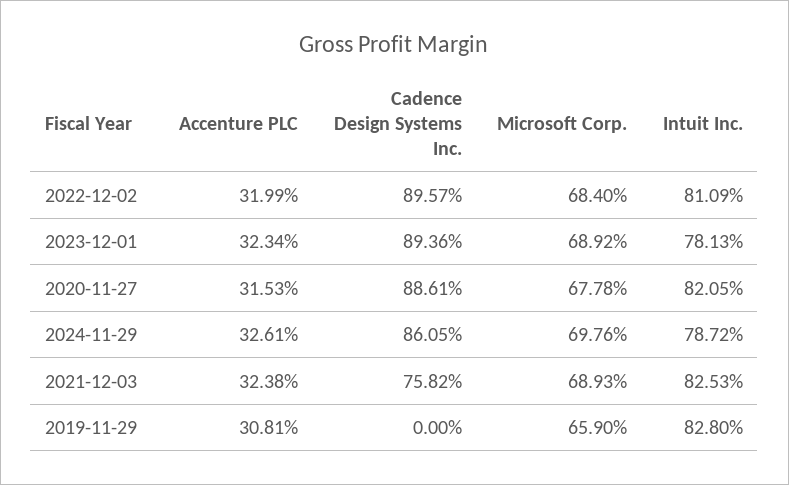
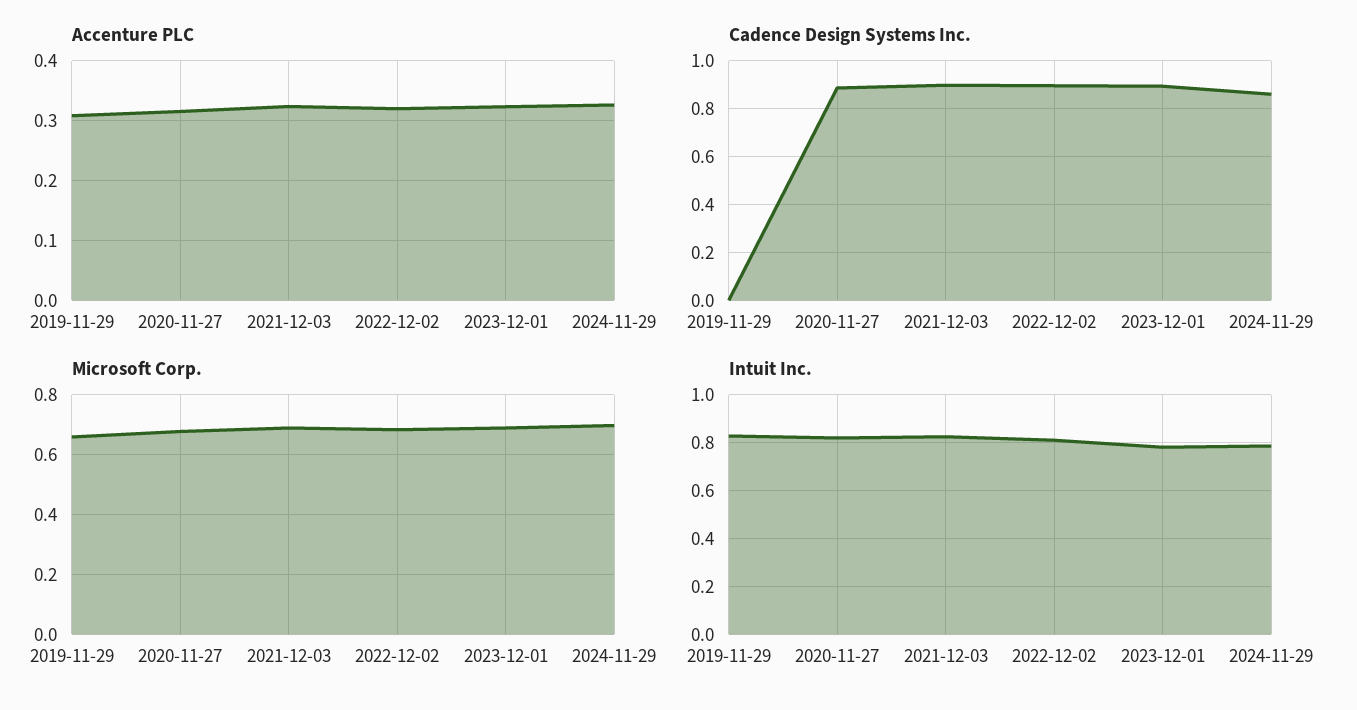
  {
    "Accenture PLC": {
      "2022-12-02": 0.3199,
      "2023-12-01": 0.3234,
      "2020-11-27": 0.3153,
      "2024-11-29": 0.3261,
      "2021-12-03": 0.3238,
      "2019-11-29": 0.3081
    },
    "Cadence Design Systems Inc.": {
      "2022-12-02": 0.8957,
      "2023-12-01": 0.8936,
      "2020-11-27": 0.8861,
      "2024-11-29": 0.8605,
-     "2021-12-03": 0.7582,
+     "2021-12-03": 0.9,
      "2019-11-29": 0
    },
    "Microsoft Corp.": {
      "2022-12-02": 0.684,
      "2023-12-01": 0.6892,
      "2020-11-27": 0.6778,
      "2024-11-29": 0.6976,
      "2021-12-03": 0.6893,
      "2019-11-29": 0.659
    },
    "Intuit Inc.": {
      "2022-12-02": 0.8109,
      "2023-12-01": 0.7813,
      "2020-11-27": 0.8205,
      "2024-11-29": 0.7872,
      "2021-12-03": 0.8253,
      "2019-11-29": 0.828
    }
  }

